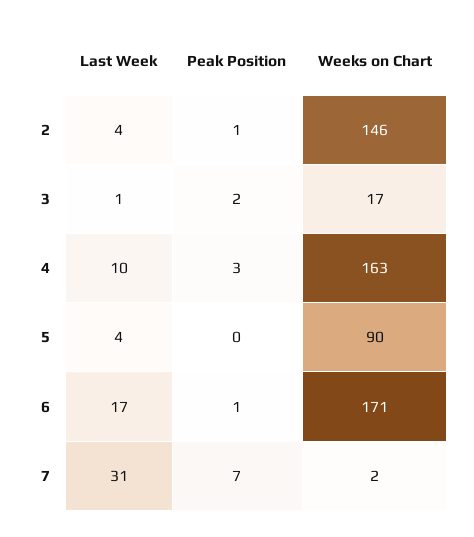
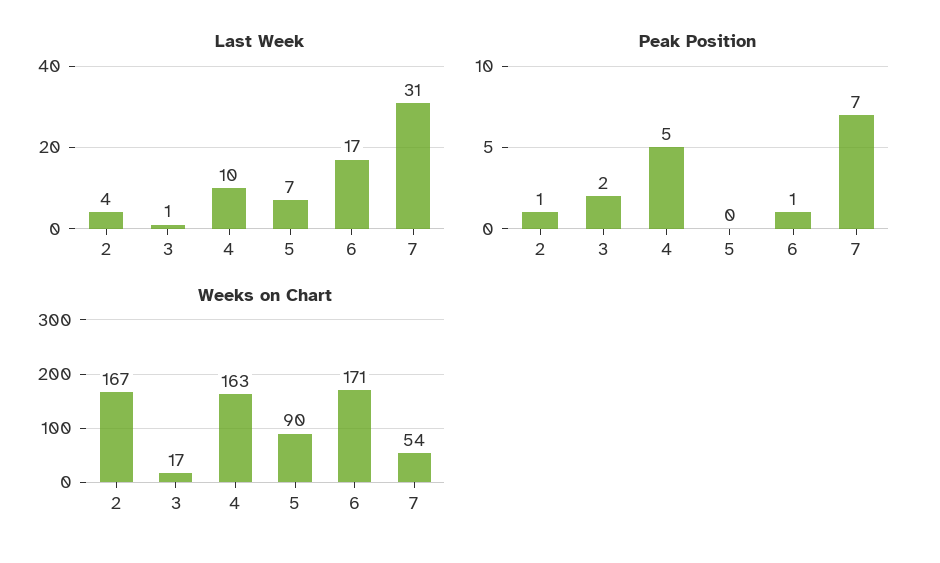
  {
    "Last Week": {
      "2": 4,
      "3": 1,
      "4": 10,
-     "5": 4,
+     "5": 7,
      "6": 17,
      "7": 31
    },
    "Peak Position": {
      "2": 1,
      "3": 2,
-     "4": 3,
+     "4": 5,
      "5": 0,
      "6": 1,
      "7": 7
    },
    "Weeks on Chart": {
-     "2": 146,
+     "2": 167,
      "3": 17,
      "4": 163,
      "5": 90,
      "6": 171,
-     "7": 2
+     "7": 54
    }
  }

